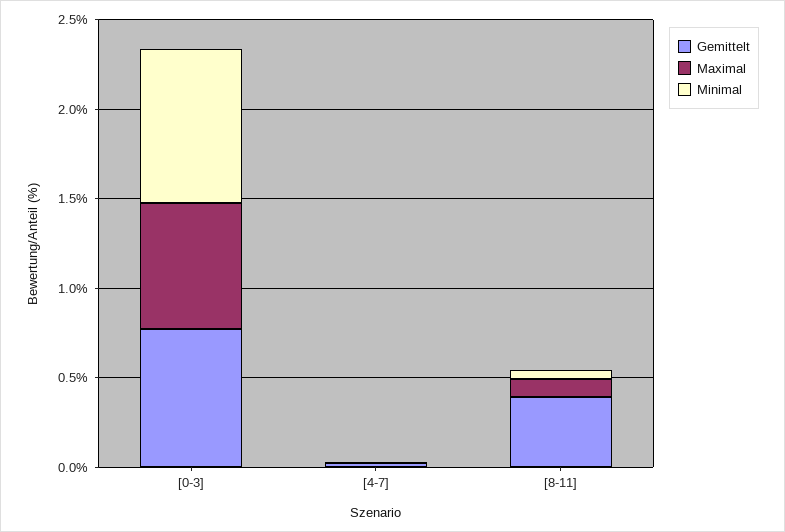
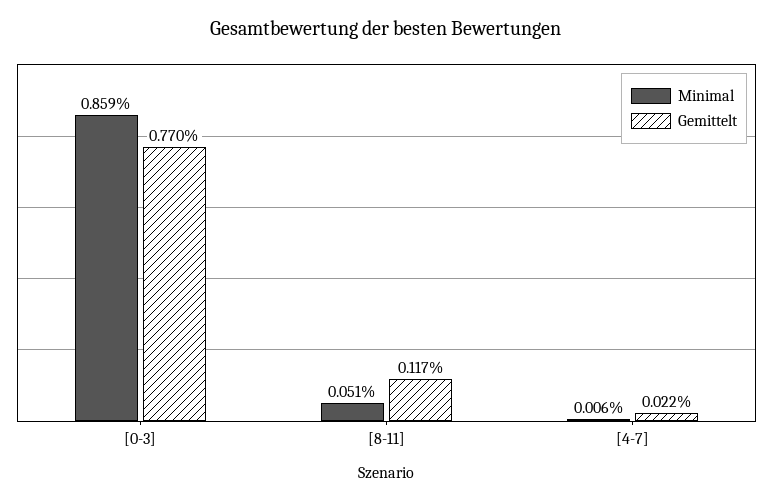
  {
    "Gemittelt": {
      "[0-3]": 0.77,
      "[4-7]": 0.022,
-     "[8-11]": 0.4
+     "[8-11]": 0.117
    },
-   "Maximal": {
-     "[0-3]": 0.7,
-     "[4-7]": 0,
-     "[8-11]": 0.1
-   },
    "Minimal": {
      "[0-3]": 0.859,
      "[4-7]": 0.006,
      "[8-11]": 0.051
    }
  }

